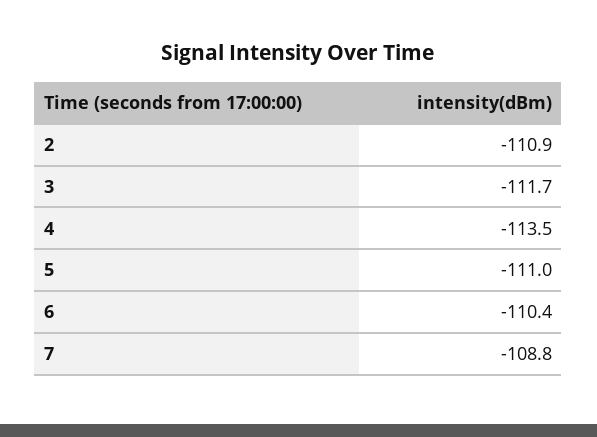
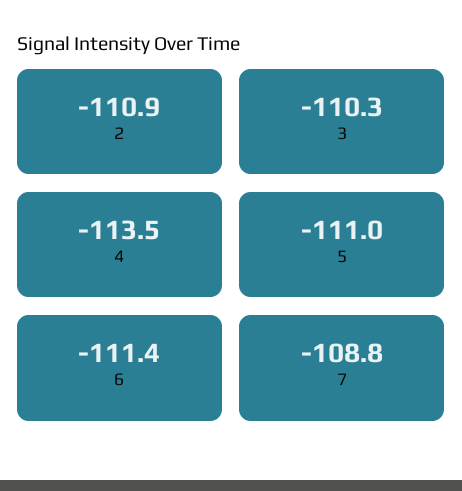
  {
    "2": -110.9,
-   "3": -111.7,
+   "3": -110.3,
    "4": -113.5,
    "5": -111,
-   "6": -110.4,
+   "6": -111.4,
    "7": -108.8
  }

